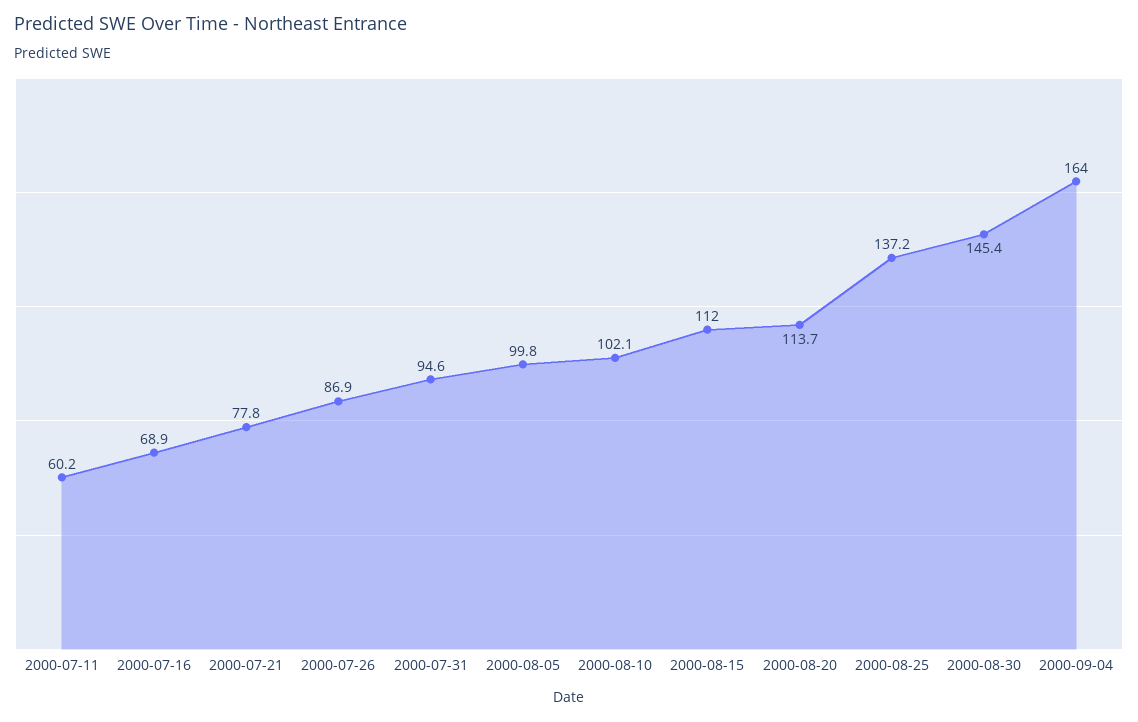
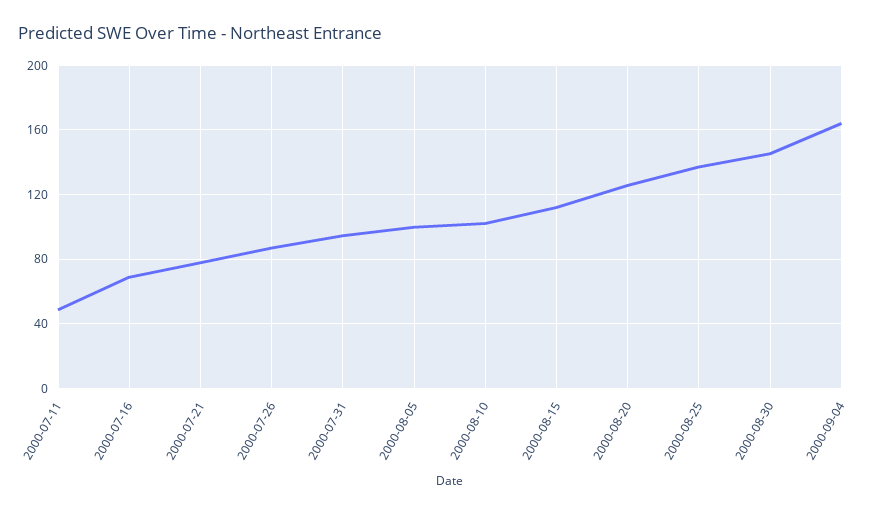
  {
-   "2000-07-11": 60.2,
+   "2000-07-11": 50,
    "2000-07-16": 68.9,
    "2000-07-21": 77.8,
    "2000-07-26": 86.9,
    "2000-07-31": 94.6,
    "2000-08-05": 99.8,
    "2000-08-10": 102.1,
    "2000-08-15": 112,
-   "2000-08-20": 113.7,
+   "2000-08-20": 125,
    "2000-08-25": 137.2,
    "2000-08-30": 145.4,
    "2000-09-04": 164
  }

